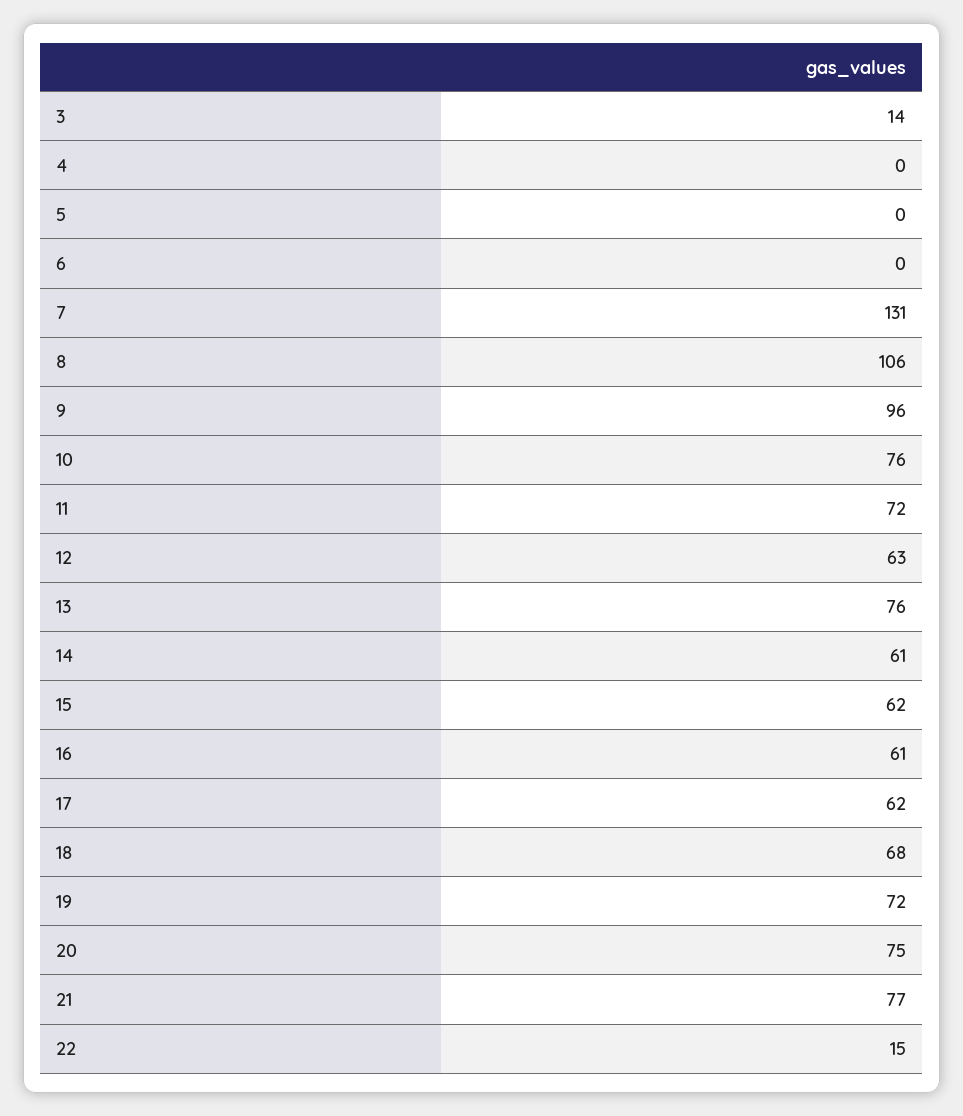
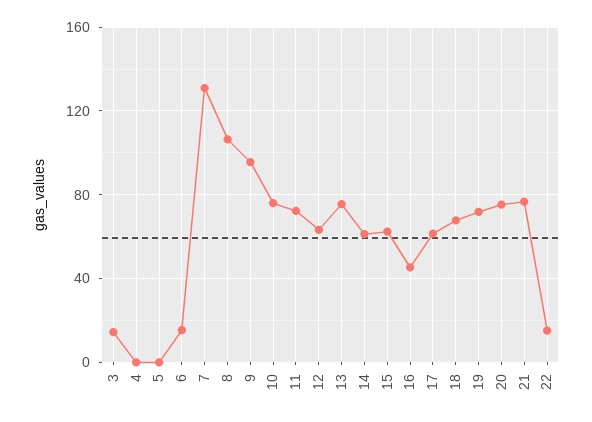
  {
    "3": 14,
    "4": 0,
    "5": 0,
-   "6": 0,
+   "6": 15,
    "7": 131,
    "8": 106,
    "9": 96,
    "10": 76,
    "11": 72,
    "12": 63,
    "13": 76,
    "14": 61,
    "15": 62,
-   "16": 61,
+   "16": 45,
    "17": 62,
    "18": 68,
    "19": 72,
    "20": 75,
    "21": 77,
    "22": 15
  }

